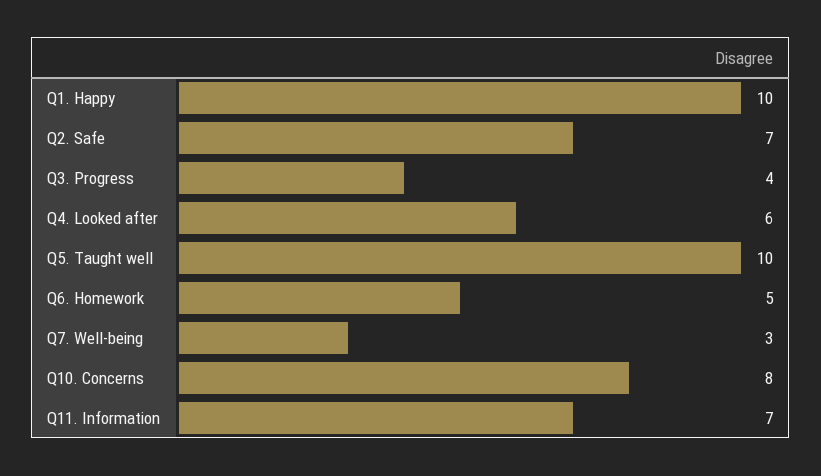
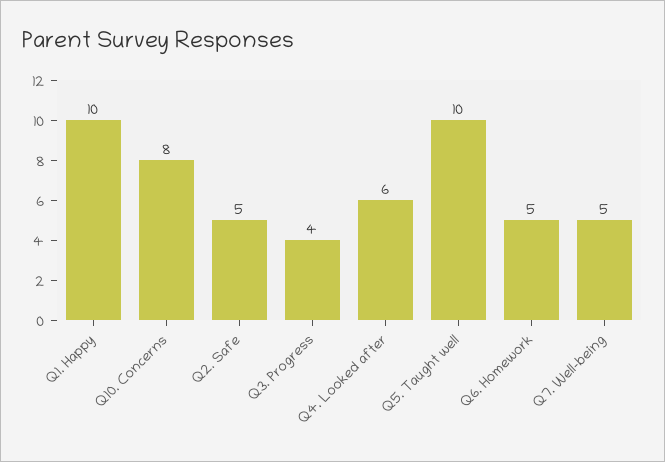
  {
    "Q1. Happy": 10,
-   "Q2. Safe": 7,
+   "Q2. Safe": 5,
    "Q3. Progress": 4,
    "Q4. Looked after": 6,
    "Q5. Taught well": 10,
    "Q6. Homework": 5,
-   "Q7. Well-being": 3,
+   "Q7. Well-being": 5,
-   "Q10. Concerns": 8,
+   "Q10. Concerns": 8
-   "Q11. Information": 7
  }

